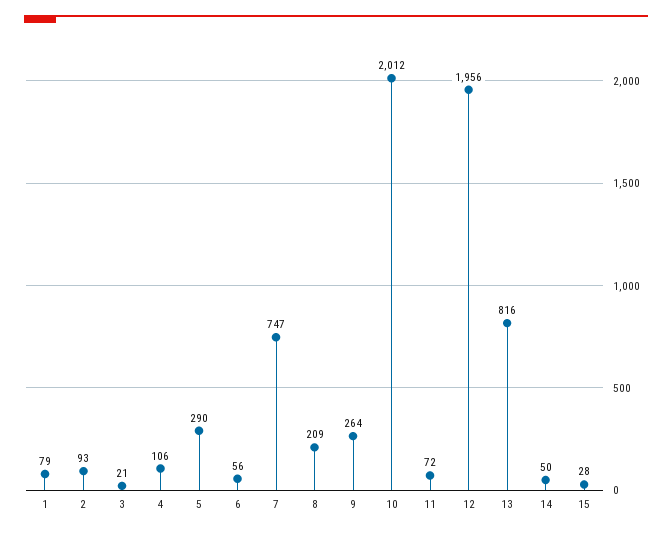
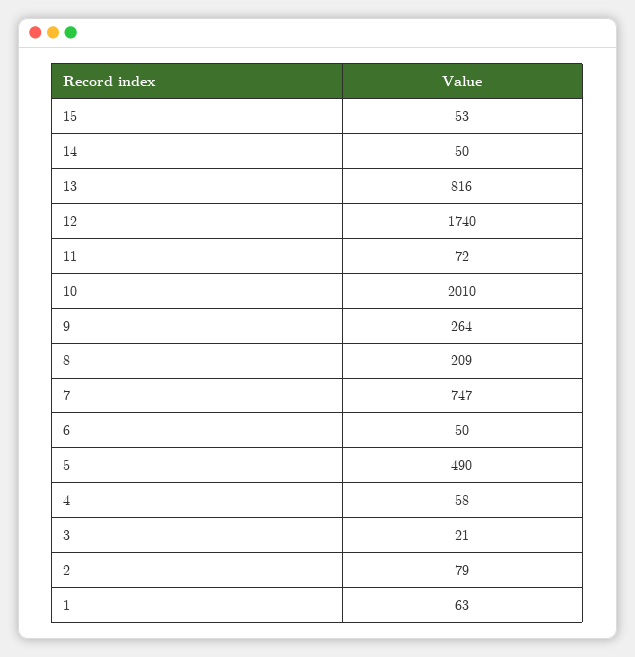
  {
-   "1": 79,
+   "1": 63,
-   "2": 93,
+   "2": 79,
    "3": 21,
-   "4": 106,
+   "4": 58,
-   "5": 290,
+   "5": 490,
-   "6": 56,
+   "6": 50,
    "7": 747,
    "8": 209,
    "9": 264,
-   "10": 2012,
+   "10": 2010,
    "11": 72,
-   "12": 1956,
+   "12": 1740,
    "13": 816,
    "14": 50,
-   "15": 28
+   "15": 53
  }

